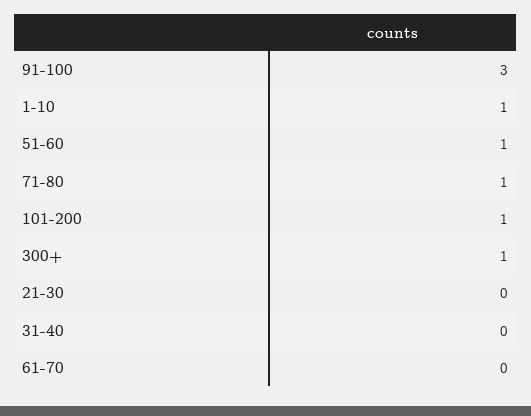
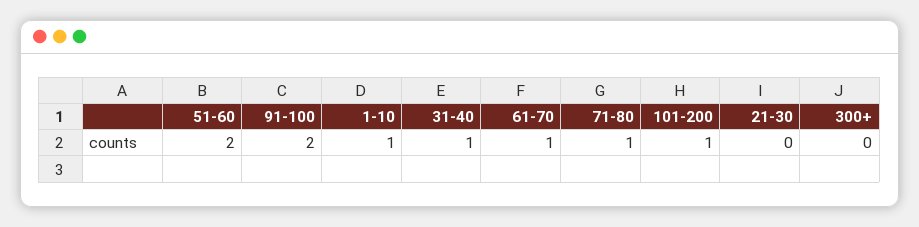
  {
-   "91-100": 3,
+   "91-100": 2,
    "1-10": 1,
-   "51-60": 1,
+   "51-60": 2,
    "71-80": 1,
    "101-200": 1,
-   "300+": 1,
+   "300+": 0,
    "21-30": 0,
-   "31-40": 0,
+   "31-40": 1,
-   "61-70": 0
+   "61-70": 1
  }

